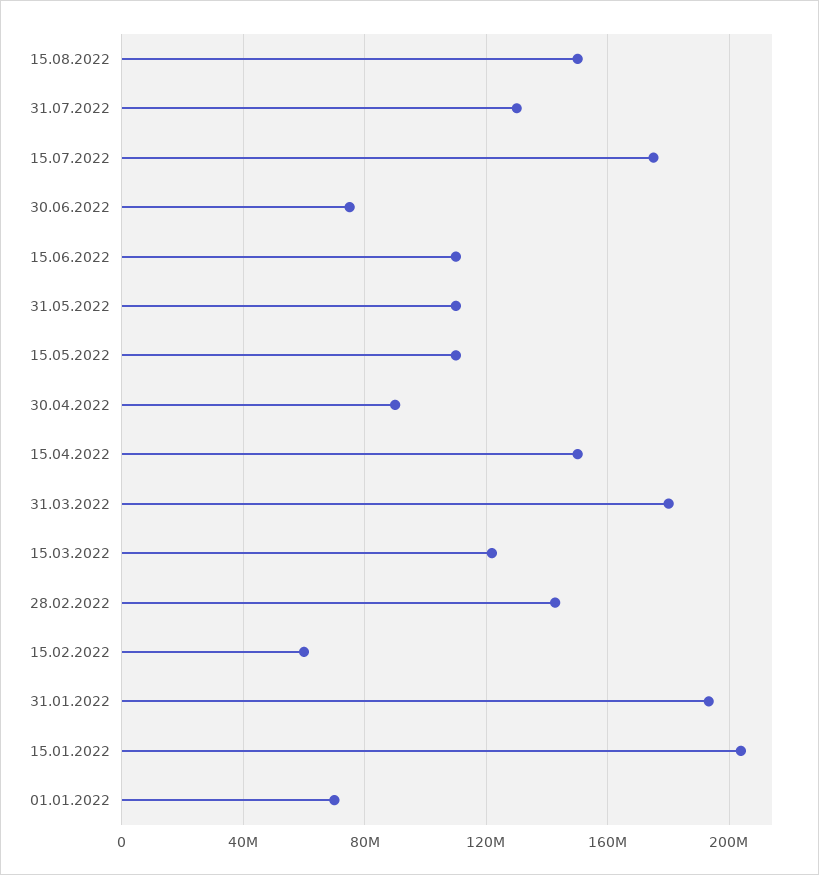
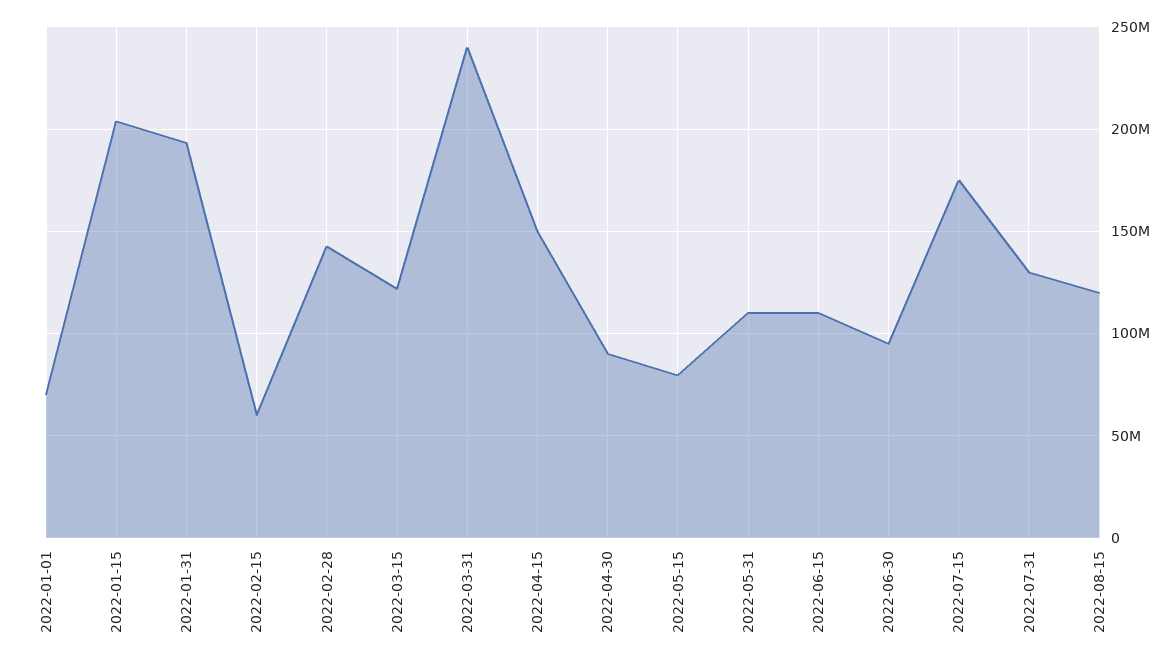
  {
-   "15.08.2022": 150000000,
+   "15.08.2022": 120000000,
    "31.07.2022": 130000000,
    "15.07.2022": 175000000,
-   "30.06.2022": 75000000,
+   "30.06.2022": 95000000,
    "15.06.2022": 110000000,
    "31.05.2022": 110000000,
-   "15.05.2022": 110000000,
+   "15.05.2022": 80000000,
    "30.04.2022": 90000000,
    "15.04.2022": 150000000,
-   "31.03.2022": 180000000,
+   "31.03.2022": 240000000,
    "15.03.2022": 120000000,
    "28.02.2022": 145000000,
    "15.02.2022": 60000000,
    "31.01.2022": 195000000,
    "15.01.2022": 205000000,
    "01.01.2022": 70000000
  }

